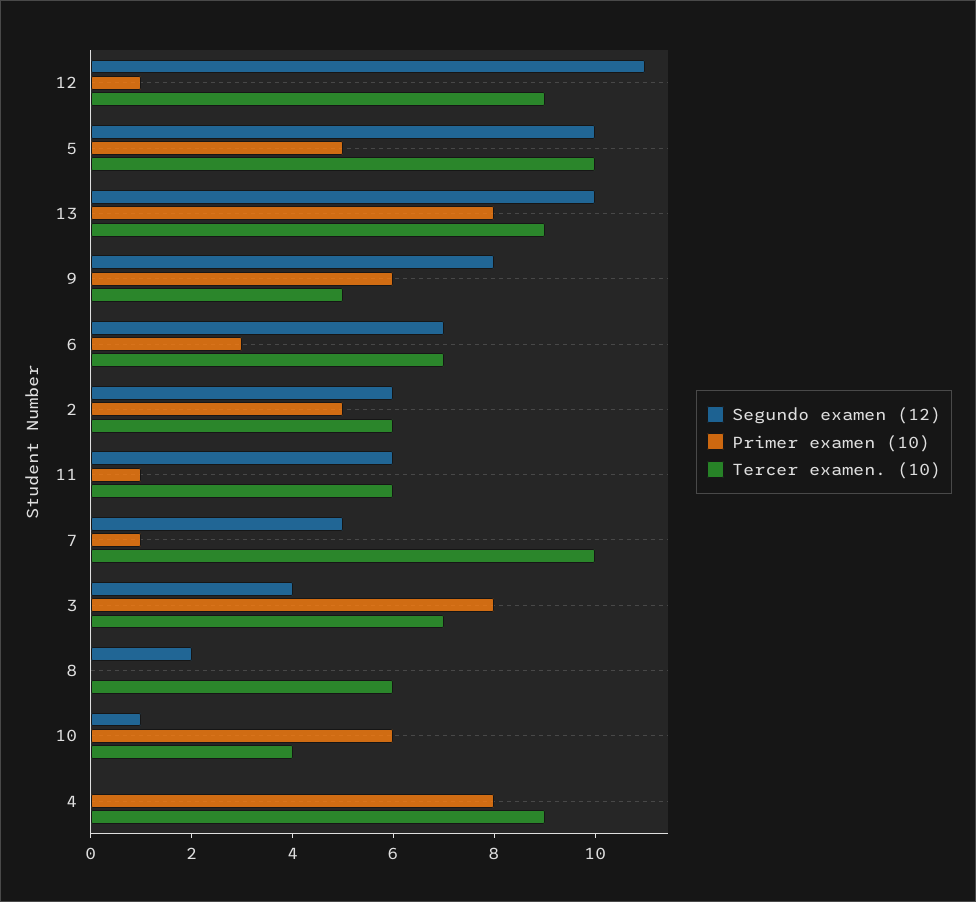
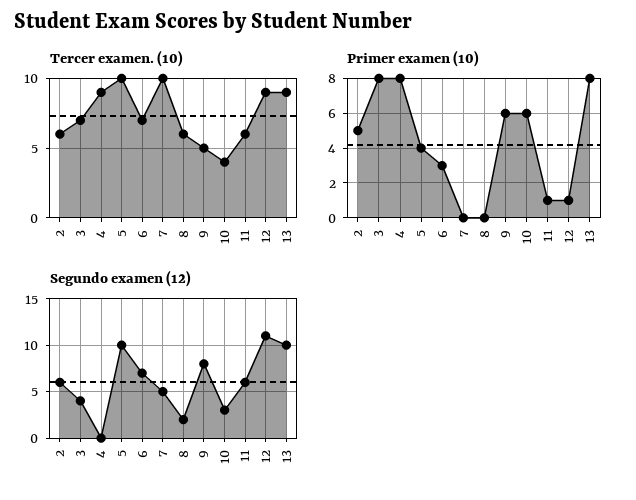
  {
    "Segundo examen (12)": {
      "12": 11,
      "5": 10,
      "13": 10,
      "9": 8,
      "6": 7,
      "2": 6,
      "11": 6,
      "7": 5,
      "3": 4,
      "8": 2,
-     "10": 1,
+     "10": 3,
      "4": 0
    },
    "Primer examen (10)": {
      "12": 1,
-     "5": 5,
+     "5": 4,
      "13": 8,
      "9": 6,
      "6": 3,
      "2": 5,
      "11": 1,
-     "7": 1,
+     "7": 0,
      "3": 8,
      "8": 0,
      "10": 6,
      "4": 8
    },
    "Tercer examen. (10)": {
      "12": 9,
      "5": 10,
      "13": 9,
      "9": 5,
      "6": 7,
      "2": 6,
      "11": 6,
      "7": 10,
      "3": 7,
      "8": 6,
      "10": 4,
      "4": 9
    }
  }

